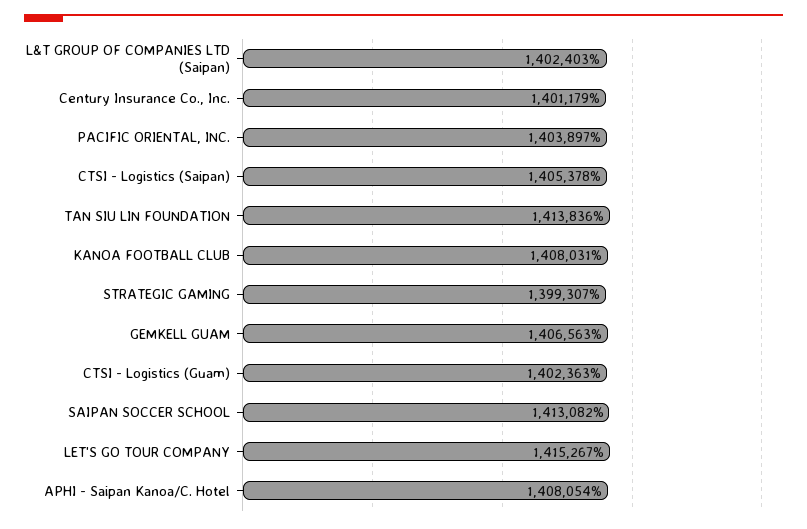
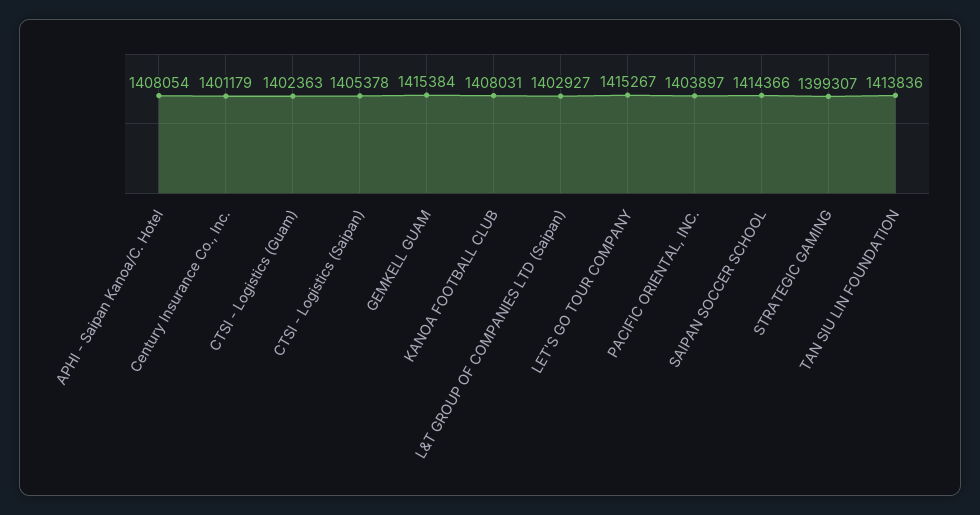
  {
-   "L&T GROUP OF COMPANIES LTD (Saipan)": 1402403,
+   "L&T GROUP OF COMPANIES LTD (Saipan)": 1402927,
    "Century Insurance Co., Inc.": 1401179,
    "PACIFIC ORIENTAL, INC.": 1403897,
    "CTSI - Logistics (Saipan)": 1405378,
    "TAN SIU LIN FOUNDATION": 1413836,
    "KANOA FOOTBALL CLUB": 1408031,
    "STRATEGIC GAMING": 1399307,
-   "GEMKELL GUAM": 1406563,
+   "GEMKELL GUAM": 1415384,
    "CTSI - Logistics (Guam)": 1402363,
-   "SAIPAN SOCCER SCHOOL": 1413082,
+   "SAIPAN SOCCER SCHOOL": 1414366,
    "LET'S GO TOUR COMPANY": 1415267,
    "APHI - Saipan Kanoa/C. Hotel": 1408054
  }

